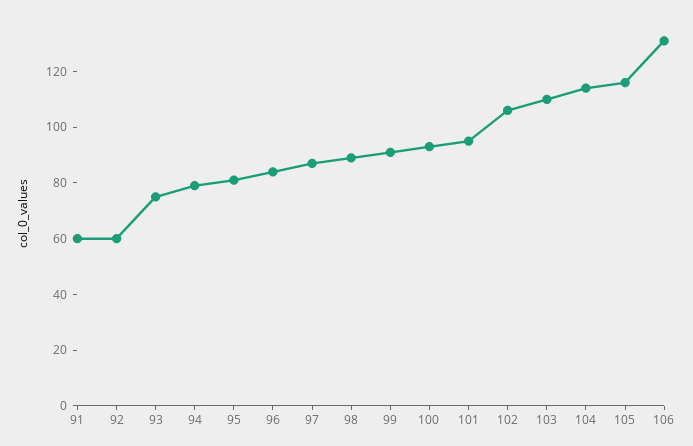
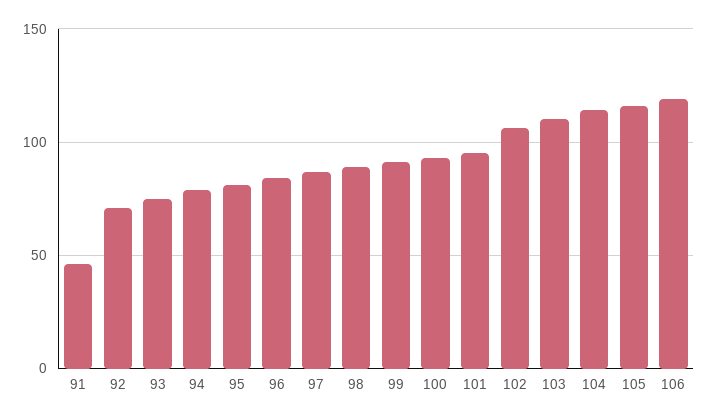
  {
-   "91": 60,
+   "91": 45,
-   "92": 60,
+   "92": 70,
    "93": 75,
    "94": 80,
    "95": 80,
    "96": 85,
    "97": 85,
    "98": 90,
    "99": 90,
    "100": 95,
    "101": 95,
    "102": 105,
    "103": 110,
    "104": 115,
    "105": 115,
-   "106": 130
+   "106": 120
  }

